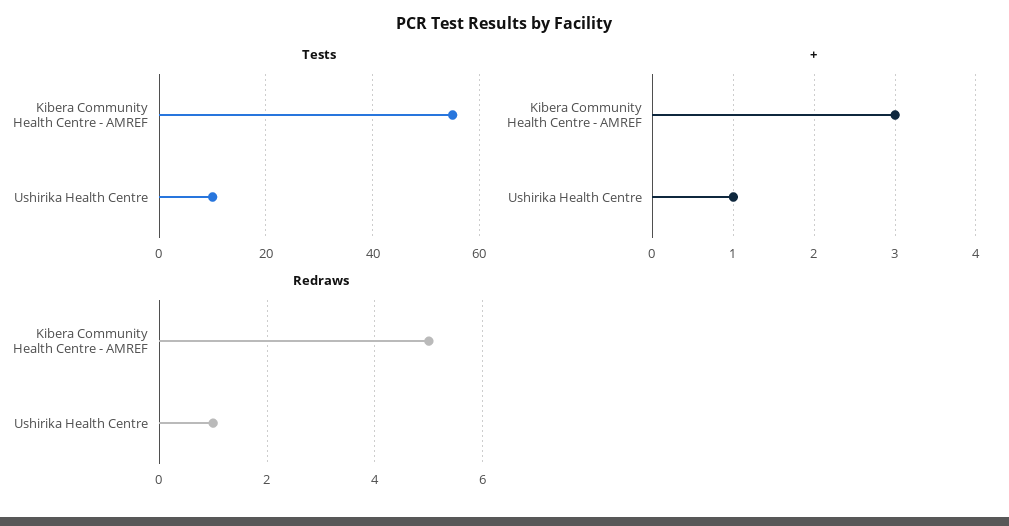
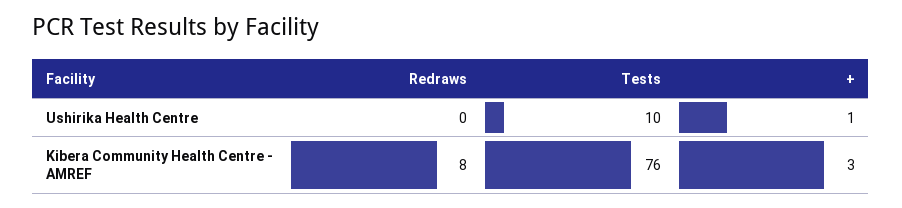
  {
    "Tests": {
-     "Kibera Community Health Centre - AMREF": 55,
+     "Kibera Community Health Centre - AMREF": 76,
      "Ushirika Health Centre": 10
    },
    "+": {
      "Kibera Community Health Centre - AMREF": 3,
      "Ushirika Health Centre": 1
    },
    "Redraws": {
-     "Kibera Community Health Centre - AMREF": 5,
+     "Kibera Community Health Centre - AMREF": 8,
-     "Ushirika Health Centre": 1
+     "Ushirika Health Centre": 0
    }
  }

